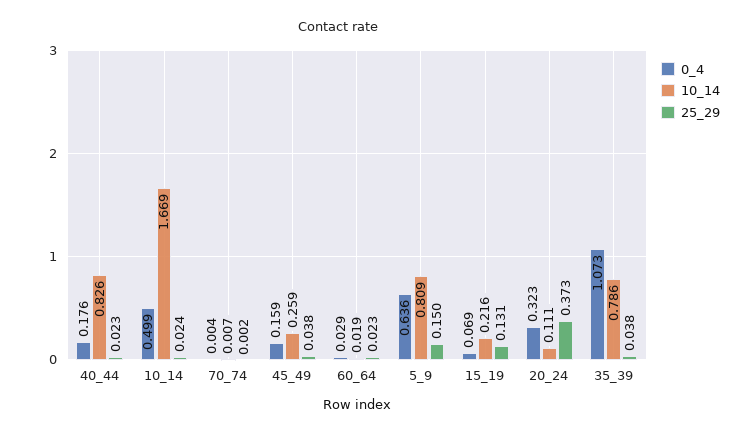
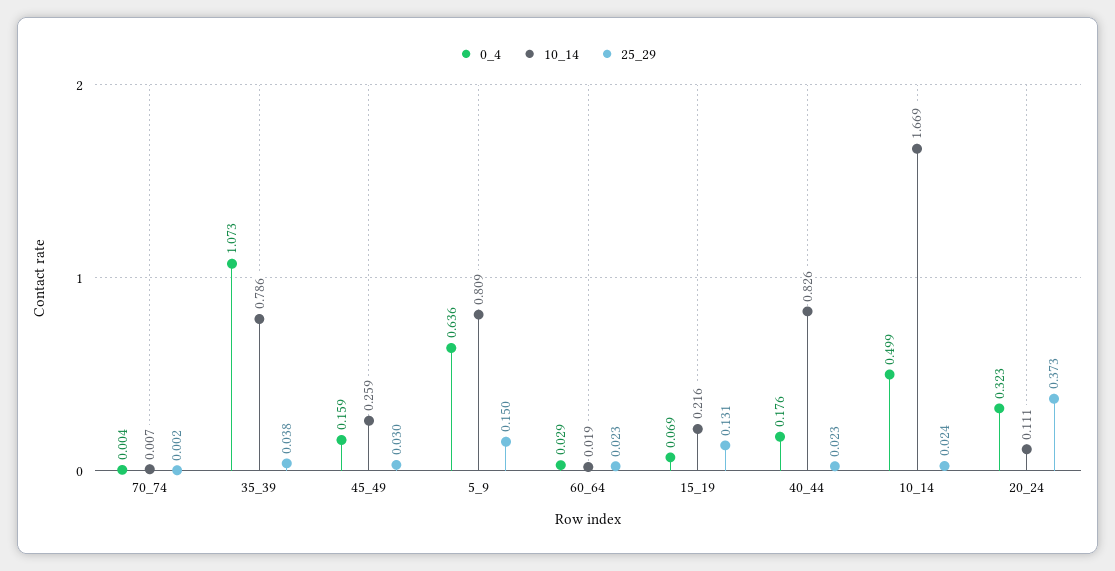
  {
    "0_4": {
      "40_44": 0.176,
      "10_14": 0.499,
      "70_74": 0.004,
      "45_49": 0.159,
      "60_64": 0.029,
      "5_9": 0.636,
      "15_19": 0.069,
      "20_24": 0.323,
      "35_39": 1.073
    },
    "10_14": {
      "40_44": 0.826,
      "10_14": 1.669,
      "70_74": 0.007,
      "45_49": 0.259,
      "60_64": 0.019,
      "5_9": 0.809,
      "15_19": 0.216,
      "20_24": 0.111,
      "35_39": 0.786
    },
    "25_29": {
      "40_44": 0.023,
      "10_14": 0.024,
      "70_74": 0.002,
-     "45_49": 0.038,
+     "45_49": 0.03,
      "60_64": 0.023,
      "5_9": 0.15,
      "15_19": 0.131,
      "20_24": 0.373,
      "35_39": 0.038
    }
  }

